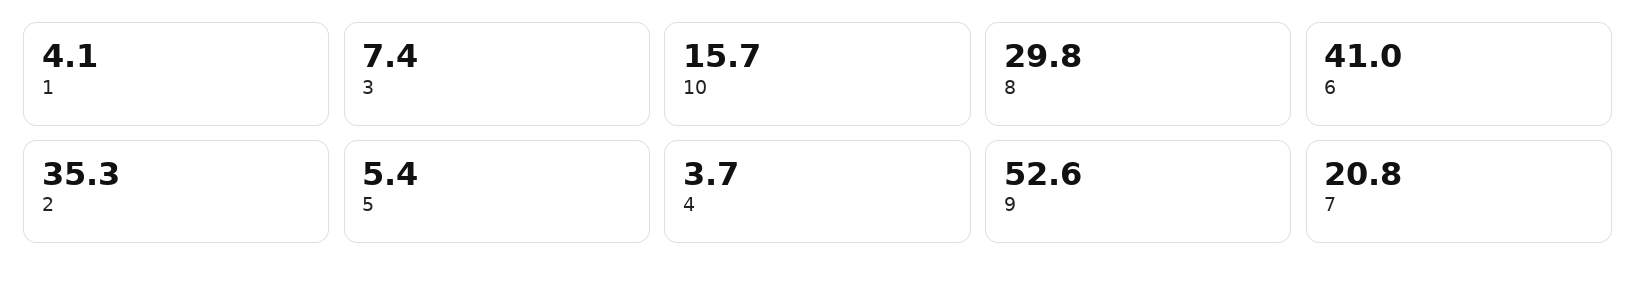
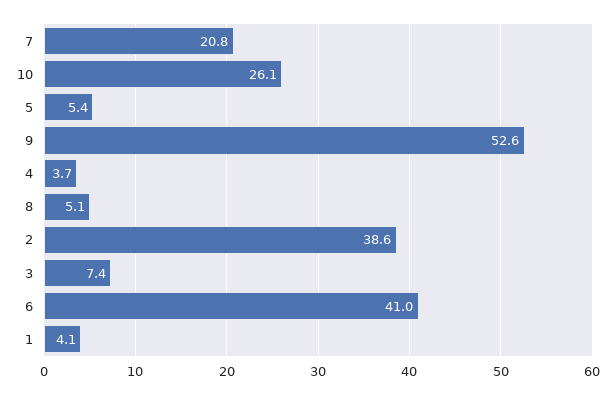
  {
    "1": 4.1,
    "3": 7.4,
-   "10": 15.7,
+   "10": 26.1,
-   "8": 29.8,
+   "8": 5.1,
    "6": 41,
-   "2": 35.3,
+   "2": 38.6,
    "5": 5.4,
    "4": 3.7,
    "9": 52.6,
    "7": 20.8
  }

